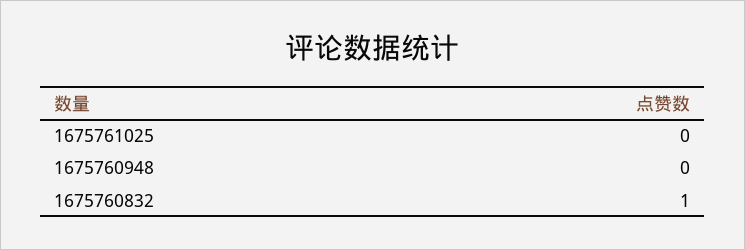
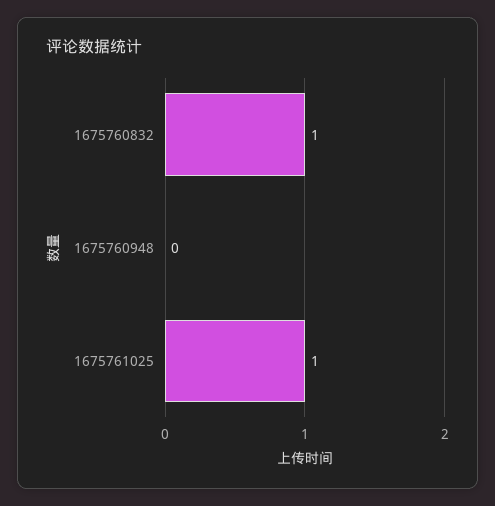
  {
-   "1675761025": 0,
+   "1675761025": 1,
    "1675760948": 0,
    "1675760832": 1
  }

